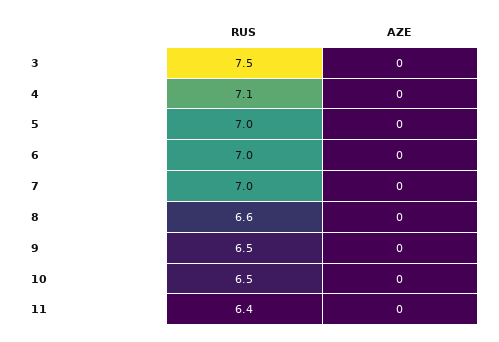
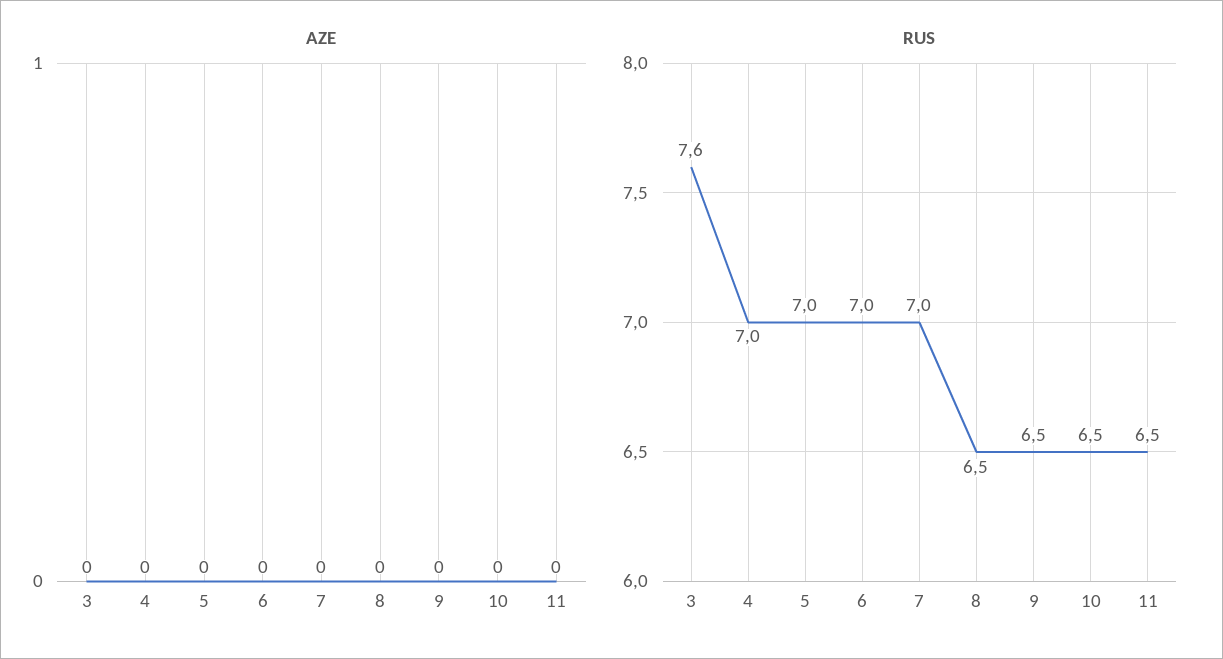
  {
    "RUS": {
-     "3": 7.5,
+     "3": 7.6,
-     "4": 7.1,
+     "4": 7,
      "5": 7,
      "6": 7,
      "7": 7,
-     "8": 6.6,
+     "8": 6.5,
      "9": 6.5,
      "10": 6.5,
-     "11": 6.4
+     "11": 6.5
    },
    "AZE": {
      "3": 0,
      "4": 0,
      "5": 0,
      "6": 0,
      "7": 0,
      "8": 0,
      "9": 0,
      "10": 0,
      "11": 0
    }
  }

